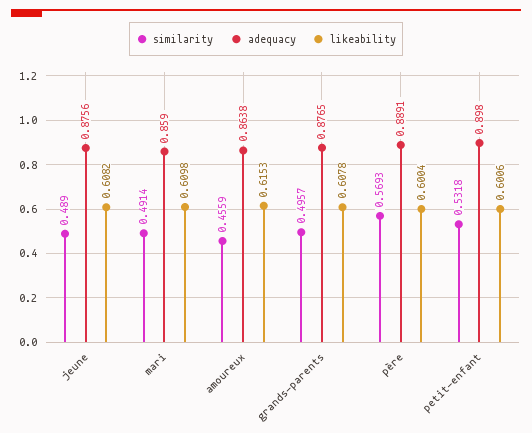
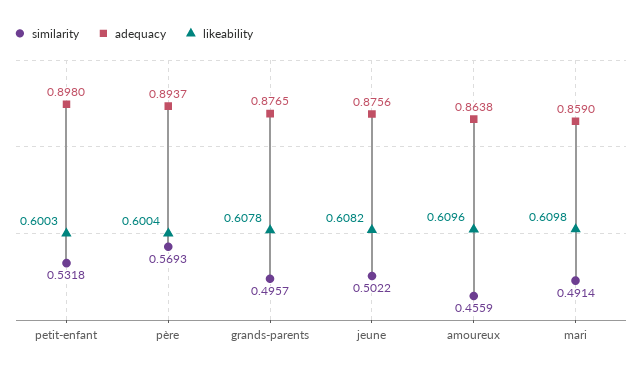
  {
    "similarity": {
-     "jeune": 0.489,
+     "jeune": 0.5022,
      "mari": 0.4914,
      "amoureux": 0.4559,
      "grands-parents": 0.4957,
      "père": 0.5693,
      "petit-enfant": 0.5318
    },
    "adequacy": {
      "jeune": 0.8756,
      "mari": 0.859,
      "amoureux": 0.8638,
      "grands-parents": 0.8765,
-     "père": 0.8891,
+     "père": 0.8937,
      "petit-enfant": 0.898
    },
    "likeability": {
      "jeune": 0.6082,
      "mari": 0.6098,
-     "amoureux": 0.6153,
+     "amoureux": 0.6096,
      "grands-parents": 0.6078,
      "père": 0.6004,
-     "petit-enfant": 0.6006
+     "petit-enfant": 0.6003
    }
  }

